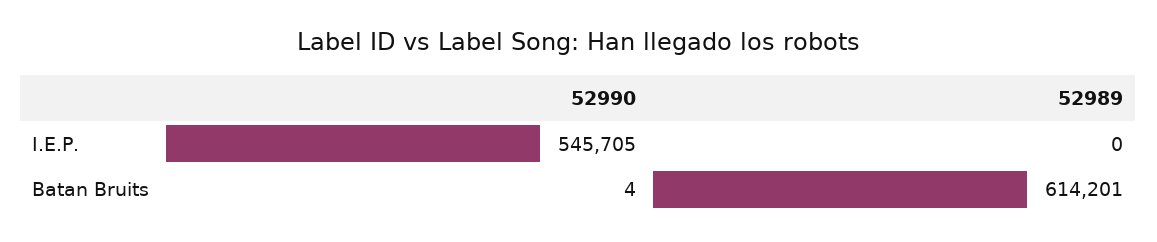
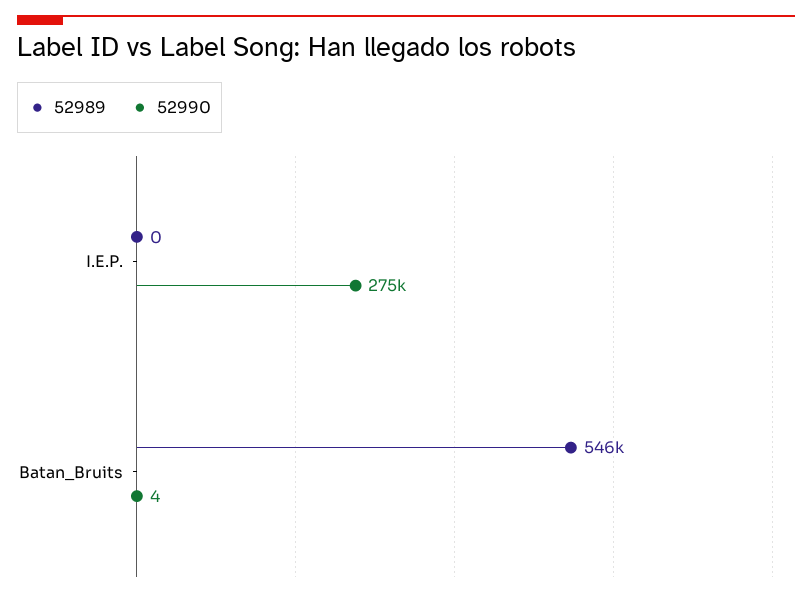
  {
    "52990": {
-     "I.E.P.": 545705,
+     "I.E.P.": 275000,
      "Batan Bruits": 4
    },
    "52989": {
      "I.E.P.": 0,
-     "Batan Bruits": 614201
+     "Batan Bruits": 546000
    }
  }

